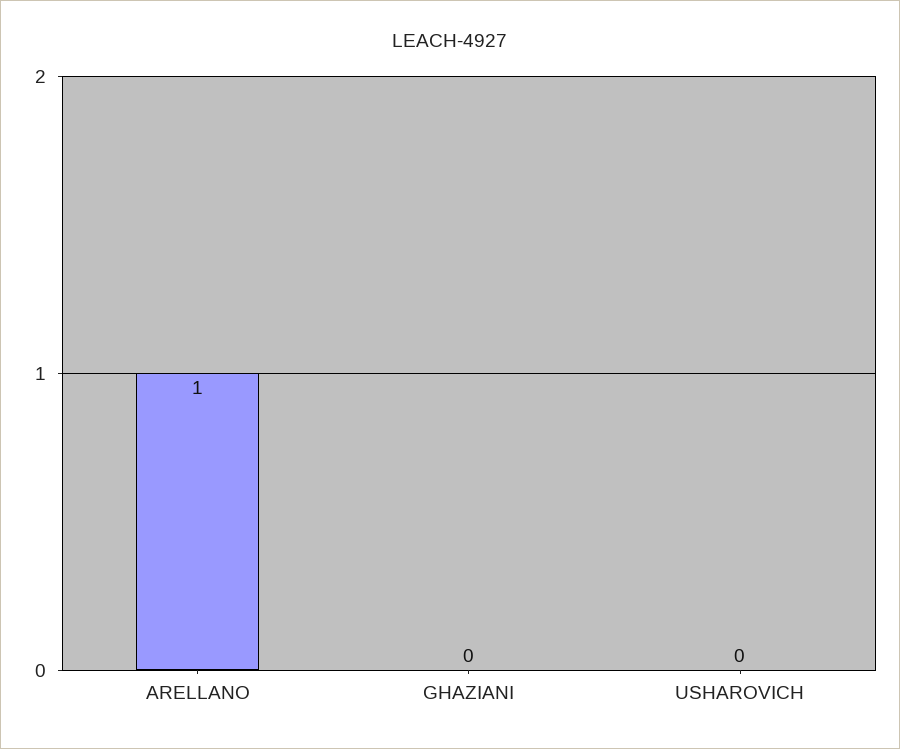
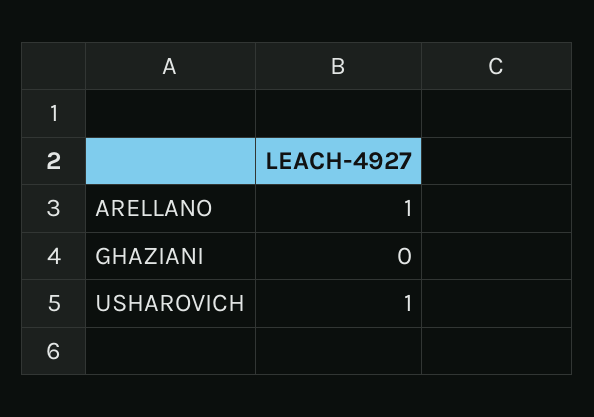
  {
    "ARELLANO": 1,
    "GHAZIANI": 0,
-   "USHAROVICH": 0
+   "USHAROVICH": 1
  }

